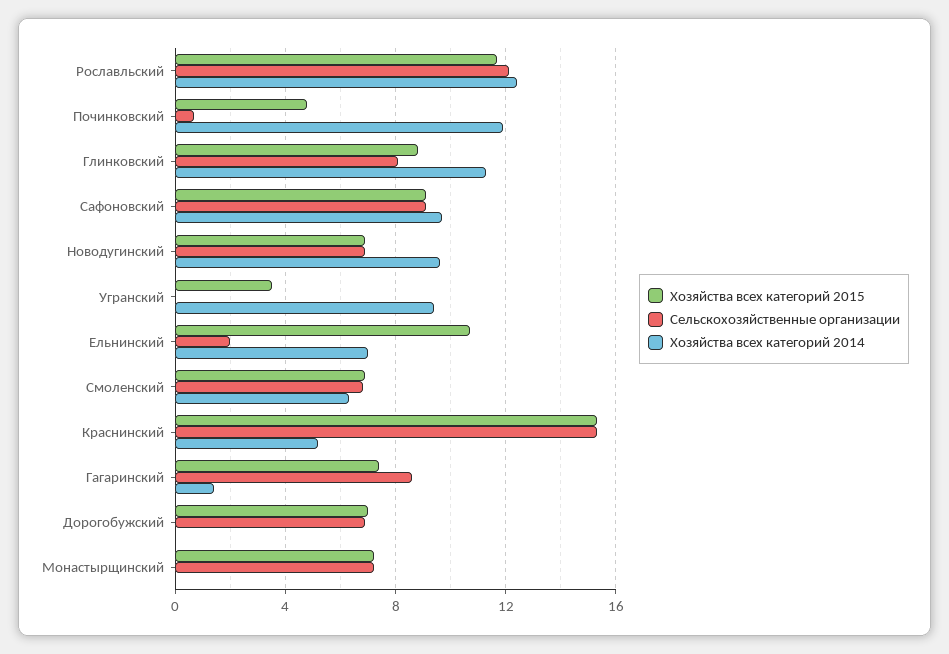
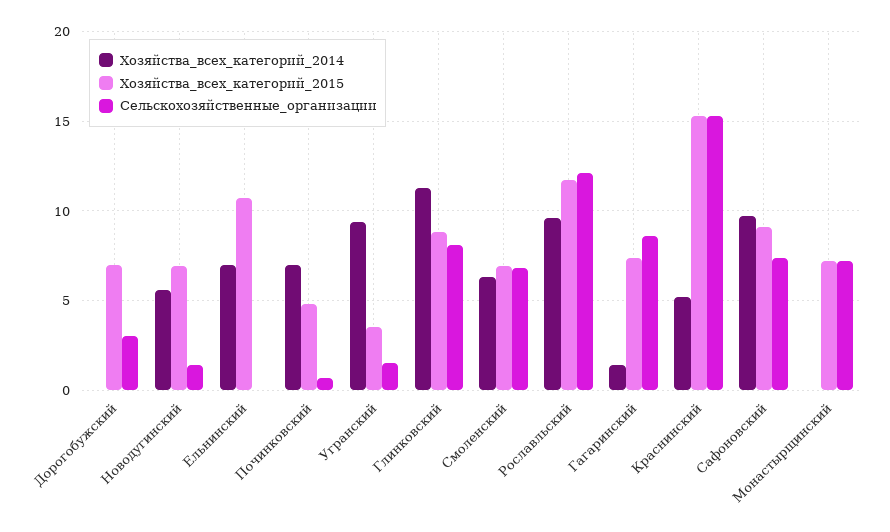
  {
    "Хозяйства всех категорий 2015": {
      "Рославльский": 11.5,
      "Починковский": 5,
      "Глинковский": 9,
      "Сафоновский": 9,
      "Новодугинский": 7,
      "Угранский": 3.5,
      "Ельнинский": 10.5,
      "Смоленский": 7,
      "Краснинский": 15.5,
      "Гагаринский": 7.5,
      "Дорогобужский": 7,
      "Монастырщинский": 7
    },
    "Сельскохозяйственные организации": {
      "Рославльский": 12,
      "Починковский": 0.5,
      "Глинковский": 8,
-     "Сафоновский": 9,
+     "Сафоновский": 7.5,
-     "Новодугинский": 7,
+     "Новодугинский": 1.5,
-     "Угранский": 0,
+     "Угранский": 1.5,
-     "Ельнинский": 2,
+     "Ельнинский": 0,
      "Смоленский": 7,
      "Краснинский": 15.5,
      "Гагаринский": 8.5,
-     "Дорогобужский": 7,
+     "Дорогобужский": 3,
      "Монастырщинский": 7
    },
    "Хозяйства всех категорий 2014": {
-     "Рославльский": 12.5,
+     "Рославльский": 9.5,
-     "Починковский": 12,
+     "Починковский": 7,
      "Глинковский": 11.5,
      "Сафоновский": 9.5,
-     "Новодугинский": 9.5,
+     "Новодугинский": 5.5,
      "Угранский": 9.5,
      "Ельнинский": 7,
      "Смоленский": 6.5,
      "Краснинский": 5,
      "Гагаринский": 1.5,
      "Дорогобужский": 0,
      "Монастырщинский": 0
    }
  }

